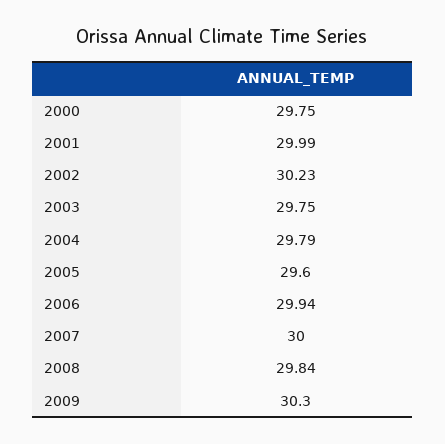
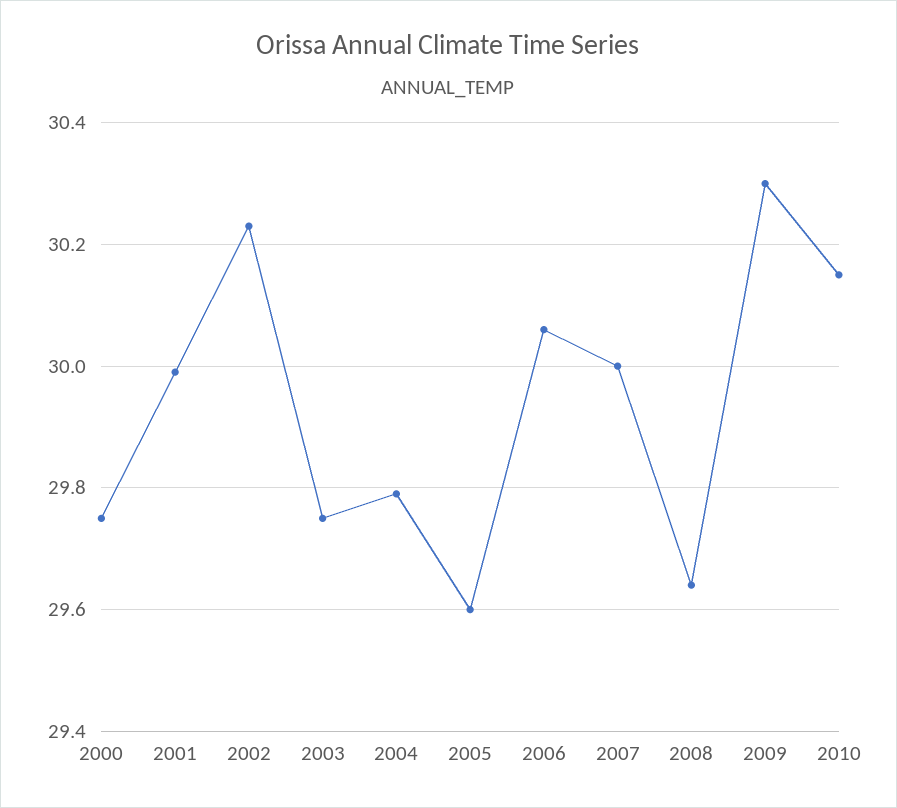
  {
    "2000": 29.75,
    "2001": 29.99,
    "2002": 30.23,
    "2003": 29.75,
    "2004": 29.79,
    "2005": 29.6,
-   "2006": 29.94,
+   "2006": 30.05,
    "2007": 30,
-   "2008": 29.84,
+   "2008": 29.65,
-   "2009": 30.3
+   "2009": 30.3,
+   "2010": 30.15
  }

